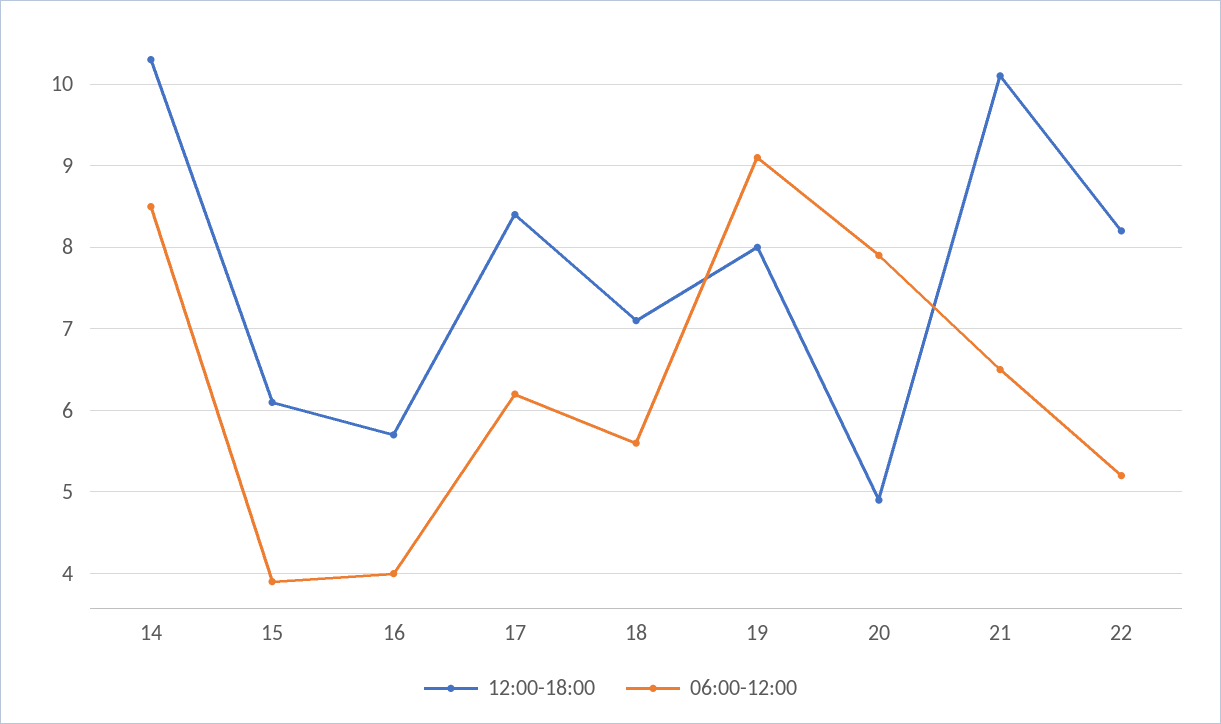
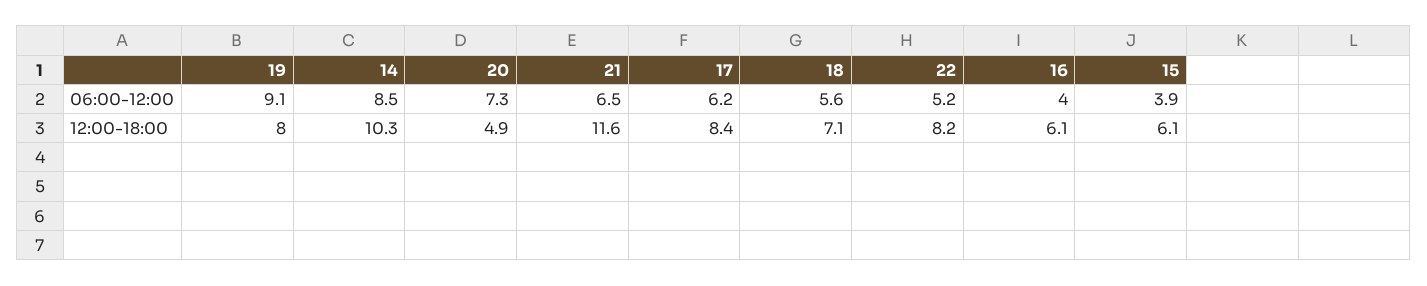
  {
    "12:00-18:00": {
      "14": 10.3,
      "15": 6.1,
-     "16": 5.7,
+     "16": 6.1,
      "17": 8.4,
      "18": 7.1,
      "19": 8,
      "20": 4.9,
-     "21": 10.1,
+     "21": 11.6,
      "22": 8.2
    },
    "06:00-12:00": {
      "14": 8.5,
      "15": 3.9,
      "16": 4,
      "17": 6.2,
      "18": 5.6,
      "19": 9.1,
-     "20": 7.9,
+     "20": 7.3,
      "21": 6.5,
      "22": 5.2
    }
  }

